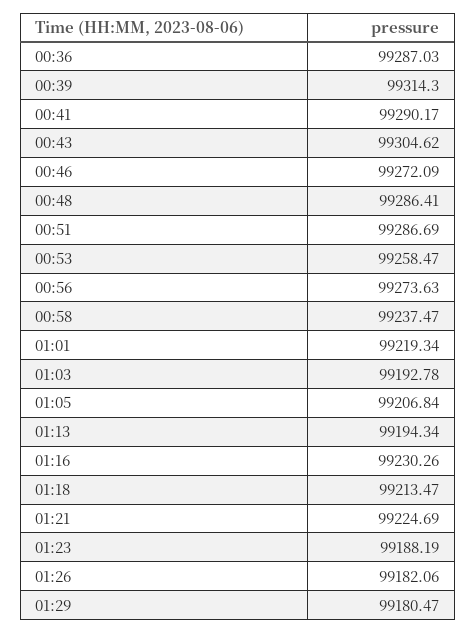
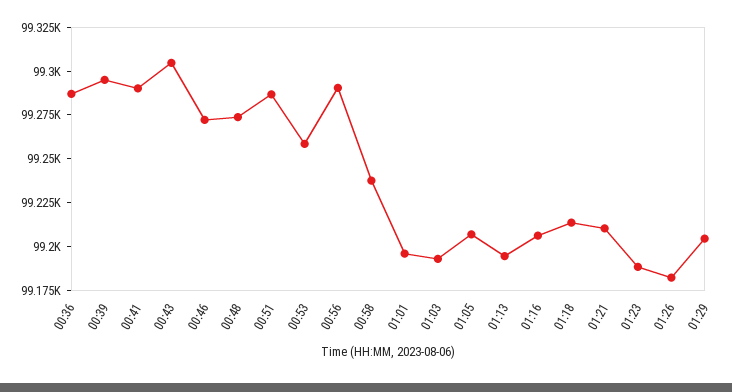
  {
    "00:36": 99287.03,
-   "00:39": 99314.3,
+   "00:39": 99295,
    "00:41": 99290.17,
    "00:43": 99304.62,
    "00:46": 99272.09,
-   "00:48": 99286.41,
+   "00:48": 99275,
    "00:51": 99286.69,
    "00:53": 99258.47,
-   "00:56": 99273.63,
+   "00:56": 99290,
    "00:58": 99237.47,
-   "01:01": 99219.34,
+   "01:01": 99195,
    "01:03": 99192.78,
    "01:05": 99206.84,
    "01:13": 99194.34,
-   "01:16": 99230.26,
+   "01:16": 99205,
    "01:18": 99213.47,
-   "01:21": 99224.69,
+   "01:21": 99210,
    "01:23": 99188.19,
    "01:26": 99182.06,
-   "01:29": 99180.47
+   "01:29": 99205
  }

